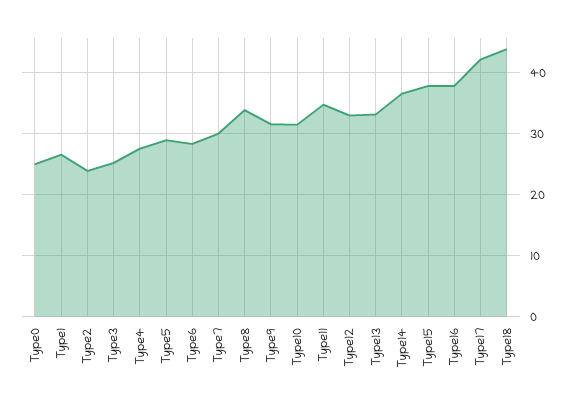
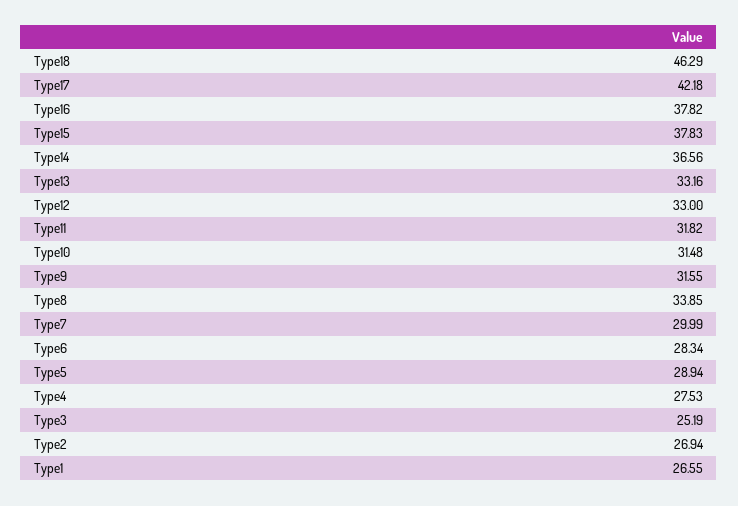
  {
-   "Type0": 25,
    "Type1": 26.55,
-   "Type2": 24,
+   "Type2": 26.94,
    "Type3": 25.19,
    "Type4": 27.53,
    "Type5": 28.94,
    "Type6": 28.34,
    "Type7": 29.99,
    "Type8": 33.85,
    "Type9": 31.55,
    "Type10": 31.48,
-   "Type11": 35,
+   "Type11": 31.82,
    "Type12": 33,
    "Type13": 33.16,
    "Type14": 36.56,
    "Type15": 37.83,
    "Type16": 37.82,
    "Type17": 42.18,
-   "Type18": 44
+   "Type18": 46.29
  }

